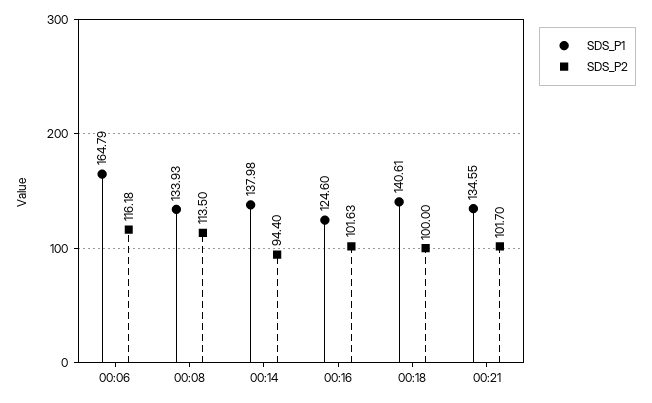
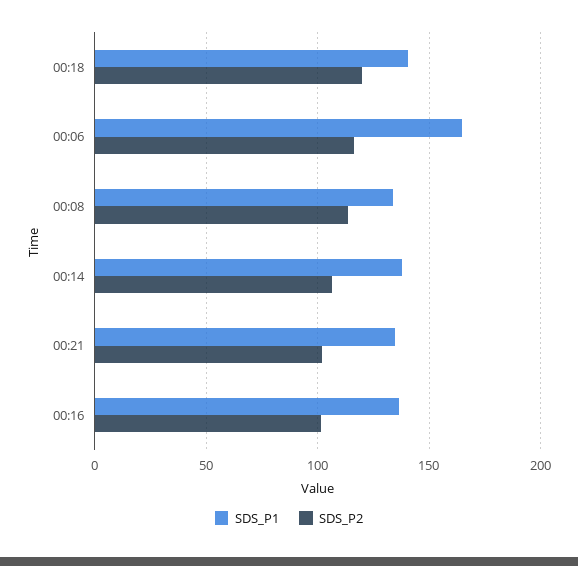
  {
    "SDS_P1": {
      "00:06": 164.79,
      "00:08": 133.93,
      "00:14": 137.98,
-     "00:16": 124.6,
+     "00:16": 135,
      "00:18": 140.61,
      "00:21": 134.55
    },
    "SDS_P2": {
      "00:06": 116.18,
      "00:08": 113.5,
-     "00:14": 94.4,
+     "00:14": 105,
      "00:16": 101.63,
-     "00:18": 100,
+     "00:18": 120,
      "00:21": 101.7
    }
  }

